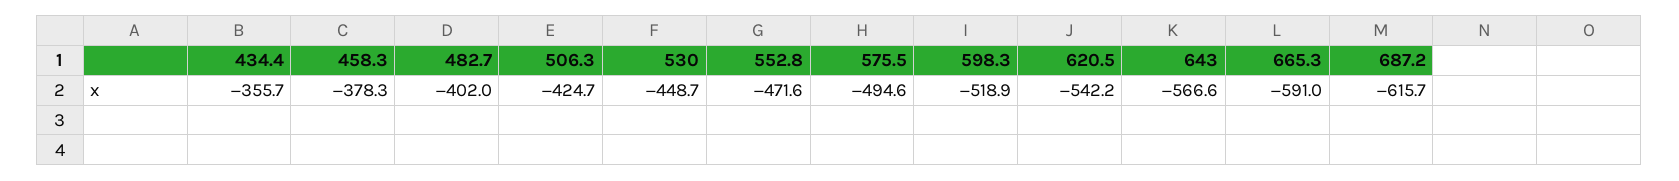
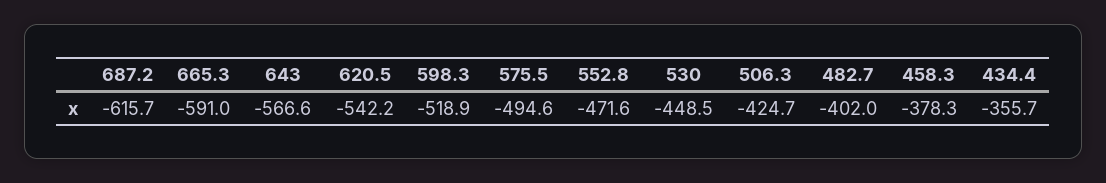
  {
    "434.4": -355.7,
    "458.3": -378.3,
    "482.7": -402,
    "506.3": -424.7,
-   "530": -448.7,
+   "530": -448.5,
    "552.8": -471.6,
    "575.5": -494.6,
    "598.3": -518.9,
    "620.5": -542.2,
    "643": -566.6,
    "665.3": -591,
    "687.2": -615.7
  }

